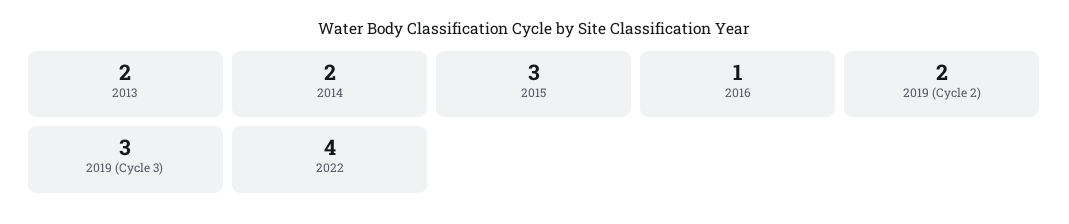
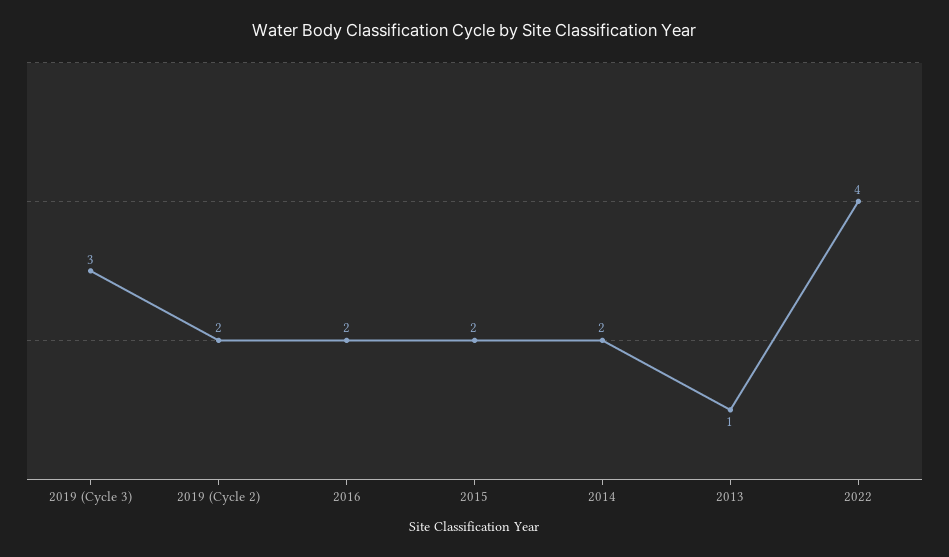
  {
-   "2013": 2,
+   "2013": 1,
    "2014": 2,
-   "2015": 3,
+   "2015": 2,
-   "2016": 1,
+   "2016": 2,
    "2019 (Cycle 2)": 2,
    "2019 (Cycle 3)": 3,
    "2022": 4
  }

